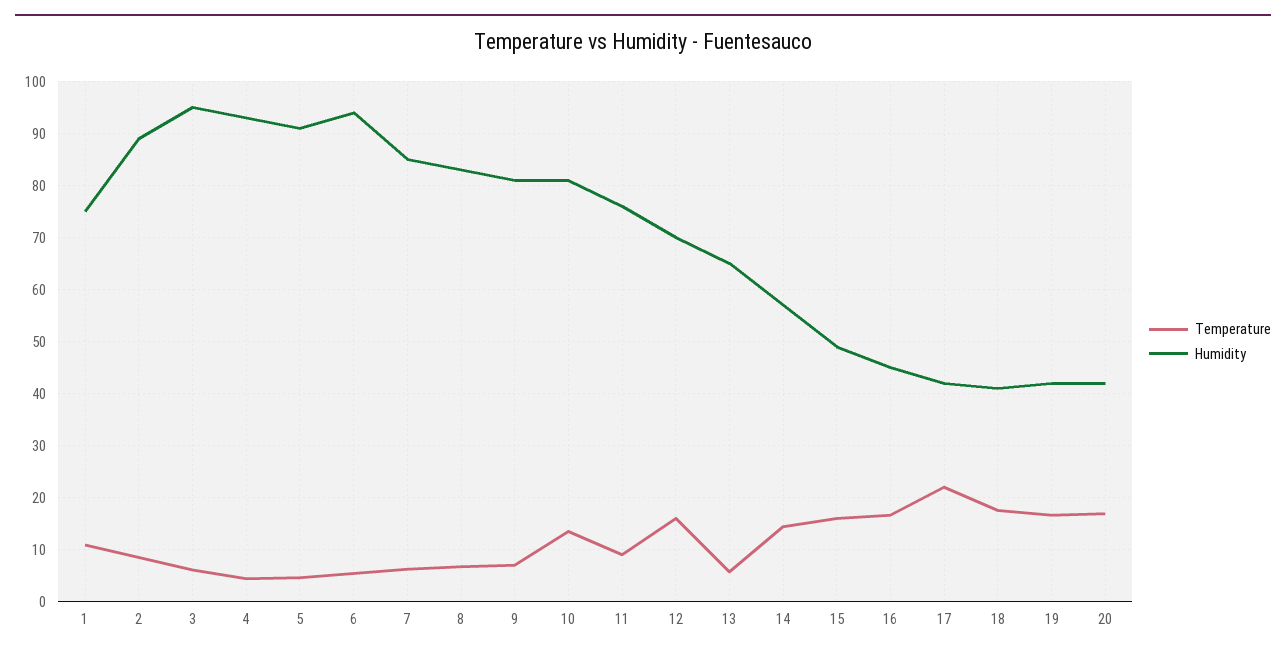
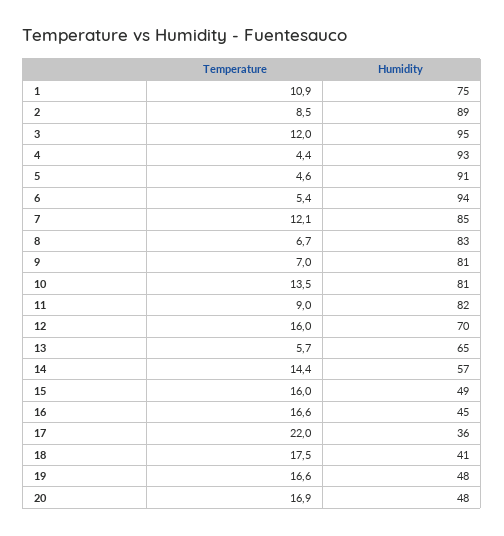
  {
    "Temperature": {
      "1": 10.9,
      "2": 8.5,
-     "3": 6,
+     "3": 12,
      "4": 4.4,
      "5": 4.6,
      "6": 5.4,
-     "7": 6,
+     "7": 12.1,
      "8": 6.7,
      "9": 7,
      "10": 13.5,
      "11": 9,
      "12": 16,
      "13": 5.7,
      "14": 14.4,
      "15": 16,
      "16": 16.6,
      "17": 22,
      "18": 17.5,
      "19": 16.6,
      "20": 16.9
    },
    "Humidity": {
      "1": 75,
      "2": 89,
      "3": 95,
      "4": 93,
      "5": 91,
      "6": 94,
      "7": 85,
      "8": 83,
      "9": 81,
      "10": 81,
-     "11": 76,
+     "11": 82,
      "12": 70,
      "13": 65,
      "14": 57,
      "15": 49,
      "16": 45,
-     "17": 42,
+     "17": 36,
      "18": 41,
-     "19": 42,
+     "19": 48,
-     "20": 42
+     "20": 48
    }
  }

